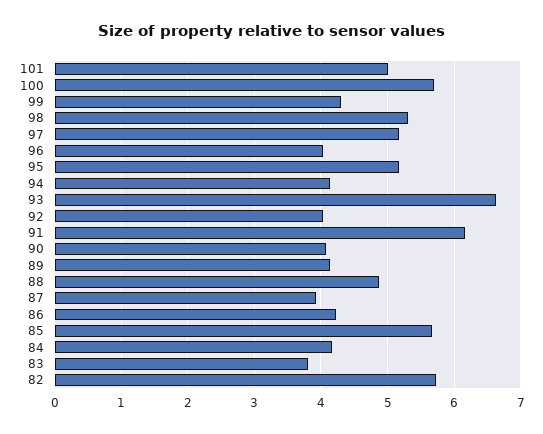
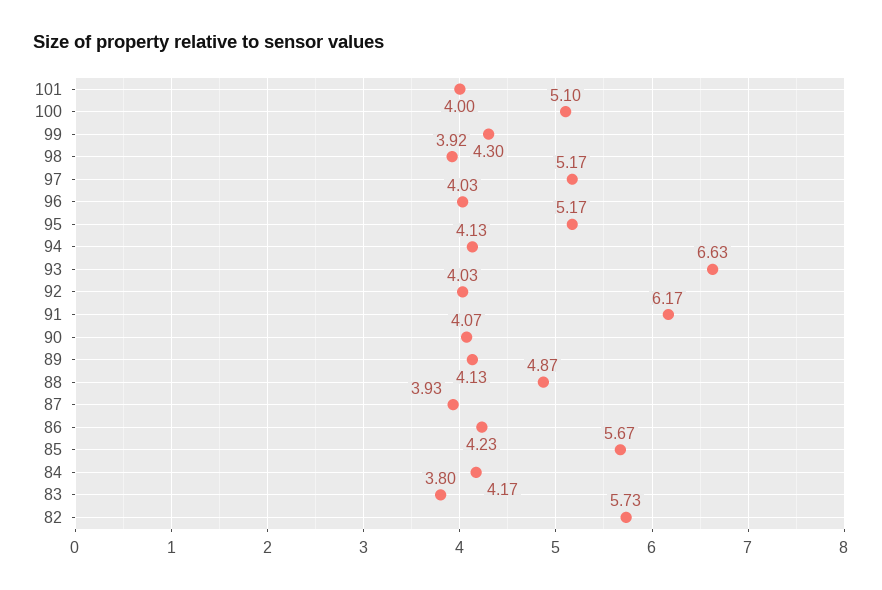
  {
-   "101": 5,
+   "101": 4,
-   "100": 5.7,
+   "100": 5.1,
    "99": 4.3,
-   "98": 5.3,
+   "98": 3.92,
    "97": 5.17,
    "96": 4.03,
    "95": 5.17,
    "94": 4.13,
    "93": 6.63,
    "92": 4.03,
    "91": 6.17,
    "90": 4.07,
    "89": 4.13,
    "88": 4.87,
    "87": 3.93,
    "86": 4.23,
    "85": 5.67,
    "84": 4.17,
    "83": 3.8,
    "82": 5.73
  }

